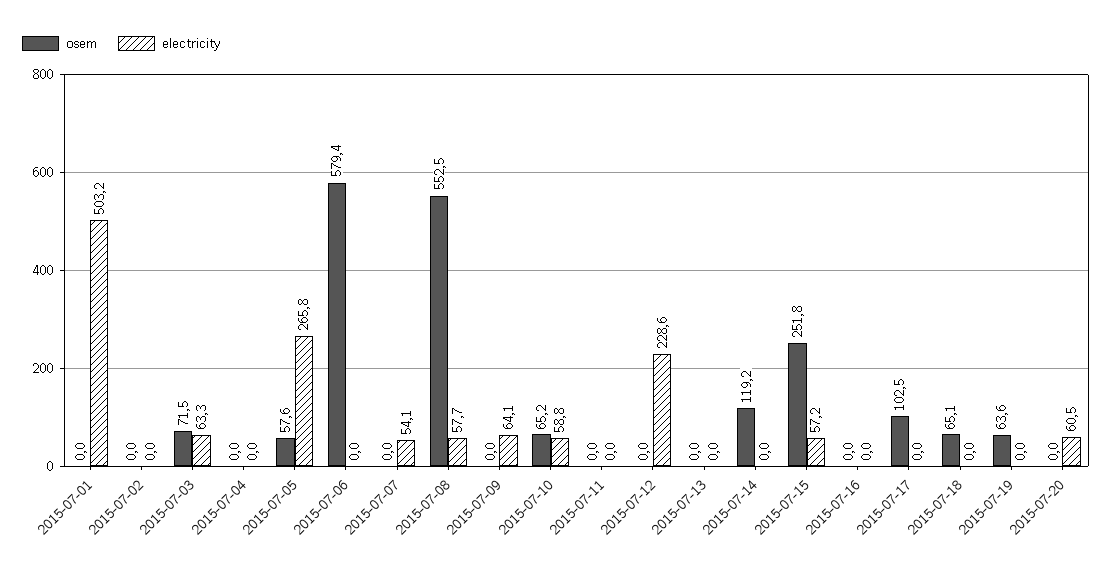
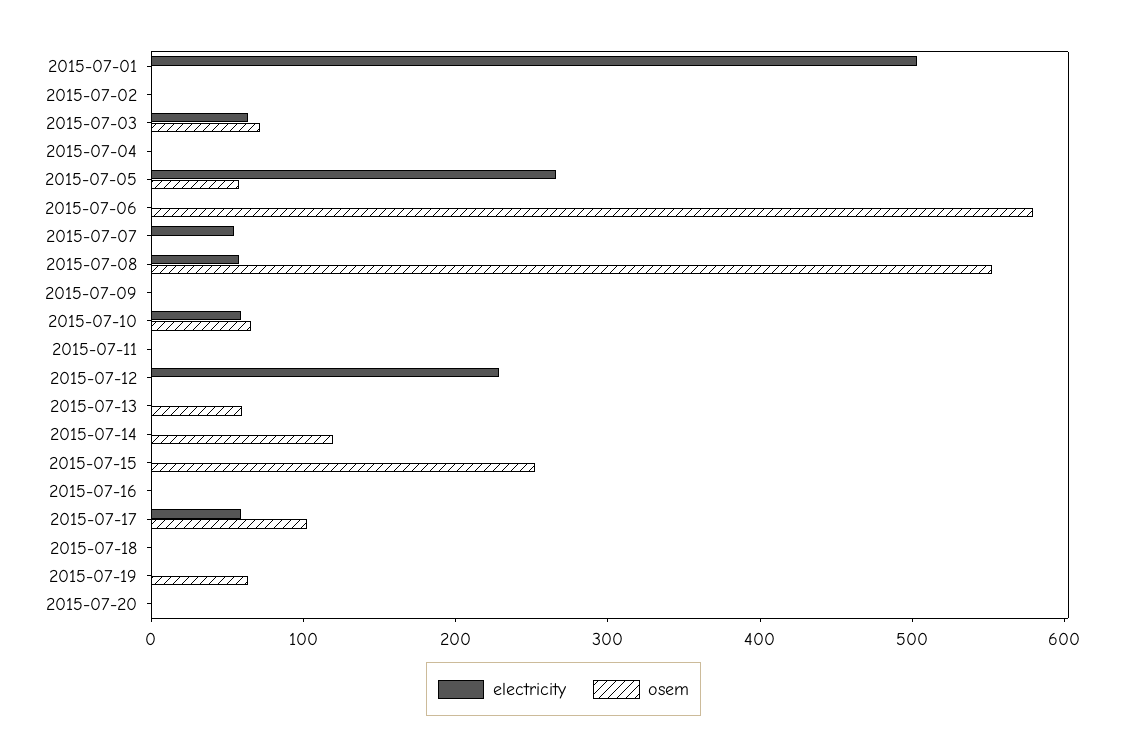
  {
    "osem": {
      "2015-07-01": 0,
      "2015-07-02": 0,
      "2015-07-03": 71.5,
      "2015-07-04": 0,
      "2015-07-05": 57.6,
      "2015-07-06": 579.4,
      "2015-07-07": 0,
      "2015-07-08": 552.5,
      "2015-07-09": 0,
      "2015-07-10": 65.2,
      "2015-07-11": 0,
      "2015-07-12": 0,
-     "2015-07-13": 0,
+     "2015-07-13": 60,
      "2015-07-14": 119.2,
      "2015-07-15": 251.8,
      "2015-07-16": 0,
      "2015-07-17": 102.5,
-     "2015-07-18": 65.1,
+     "2015-07-18": 0,
      "2015-07-19": 63.6,
      "2015-07-20": 0
    },
    "electricity": {
      "2015-07-01": 503.2,
      "2015-07-02": 0,
      "2015-07-03": 63.3,
      "2015-07-04": 0,
      "2015-07-05": 265.8,
      "2015-07-06": 0,
      "2015-07-07": 54.1,
      "2015-07-08": 57.7,
-     "2015-07-09": 64.1,
+     "2015-07-09": 0,
      "2015-07-10": 58.8,
      "2015-07-11": 0,
      "2015-07-12": 228.6,
      "2015-07-13": 0,
      "2015-07-14": 0,
-     "2015-07-15": 57.2,
+     "2015-07-15": 0,
      "2015-07-16": 0,
-     "2015-07-17": 0,
+     "2015-07-17": 60,
      "2015-07-18": 0,
      "2015-07-19": 0,
-     "2015-07-20": 60.5
+     "2015-07-20": 0
    }
  }

